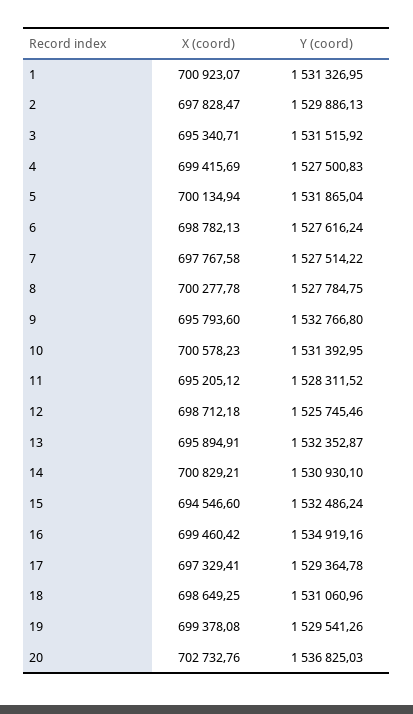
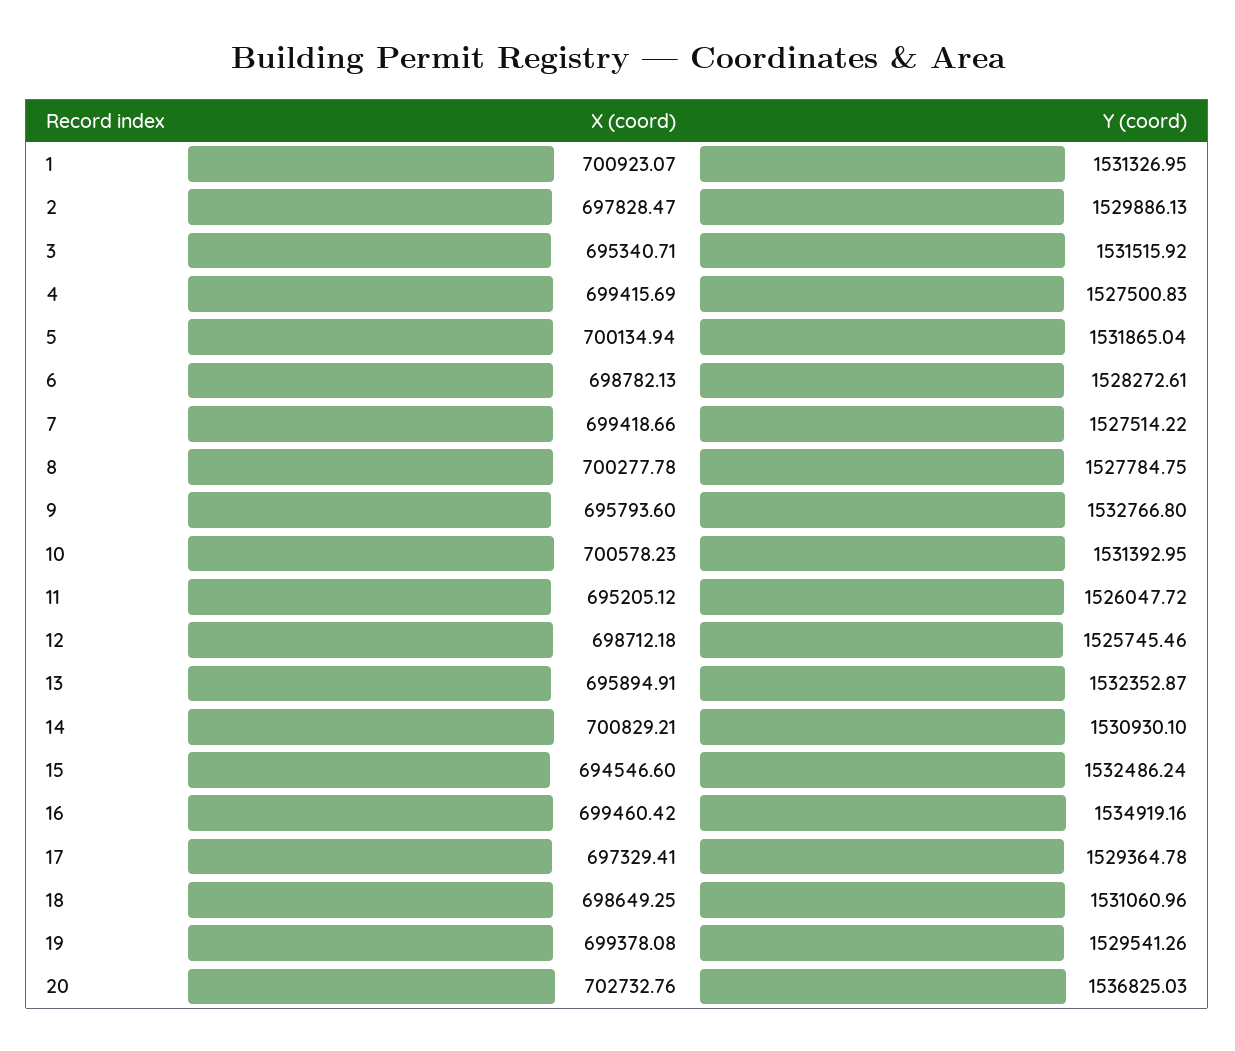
  {
    "X (coord)": {
      "1": 700923.07,
      "2": 697828.47,
      "3": 695340.71,
      "4": 699415.69,
      "5": 700134.94,
      "6": 698782.13,
-     "7": 697767.58,
+     "7": 699418.66,
      "8": 700277.78,
      "9": 695793.6,
      "10": 700578.23,
      "11": 695205.12,
      "12": 698712.18,
      "13": 695894.91,
      "14": 700829.21,
      "15": 694546.6,
      "16": 699460.42,
      "17": 697329.41,
      "18": 698649.25,
      "19": 699378.08,
      "20": 702732.76
    },
    "Y (coord)": {
      "1": 1531326.95,
      "2": 1529886.13,
      "3": 1531515.92,
      "4": 1527500.83,
      "5": 1531865.04,
-     "6": 1527616.24,
+     "6": 1528272.61,
      "7": 1527514.22,
      "8": 1527784.75,
      "9": 1532766.8,
      "10": 1531392.95,
-     "11": 1528311.52,
+     "11": 1526047.72,
      "12": 1525745.46,
      "13": 1532352.87,
      "14": 1530930.1,
      "15": 1532486.24,
      "16": 1534919.16,
      "17": 1529364.78,
      "18": 1531060.96,
      "19": 1529541.26,
      "20": 1536825.03
    }
  }

